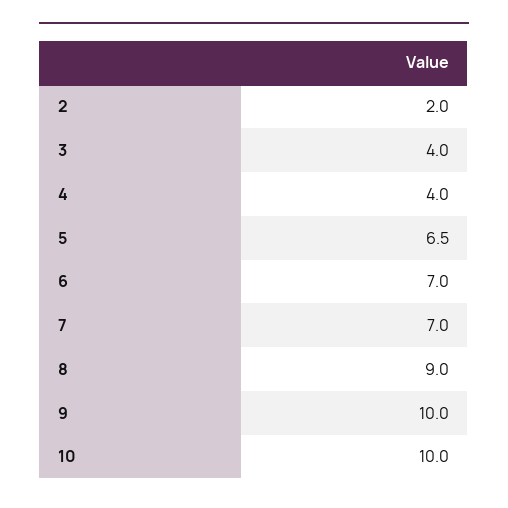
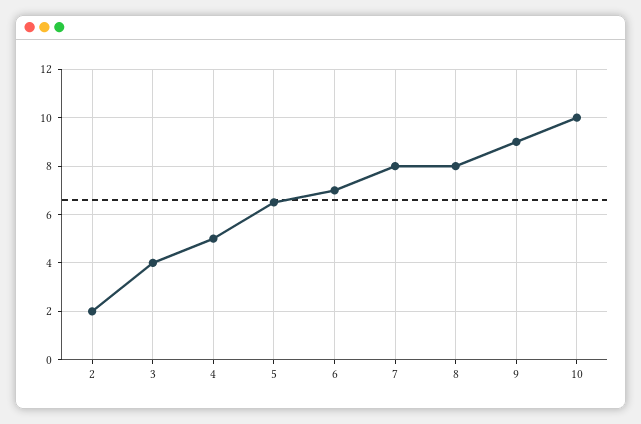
  {
    "2": 2,
    "3": 4,
-   "4": 4,
+   "4": 5,
    "5": 6.5,
    "6": 7,
-   "7": 7,
+   "7": 8,
-   "8": 9,
+   "8": 8,
-   "9": 10,
+   "9": 9,
    "10": 10
  }

